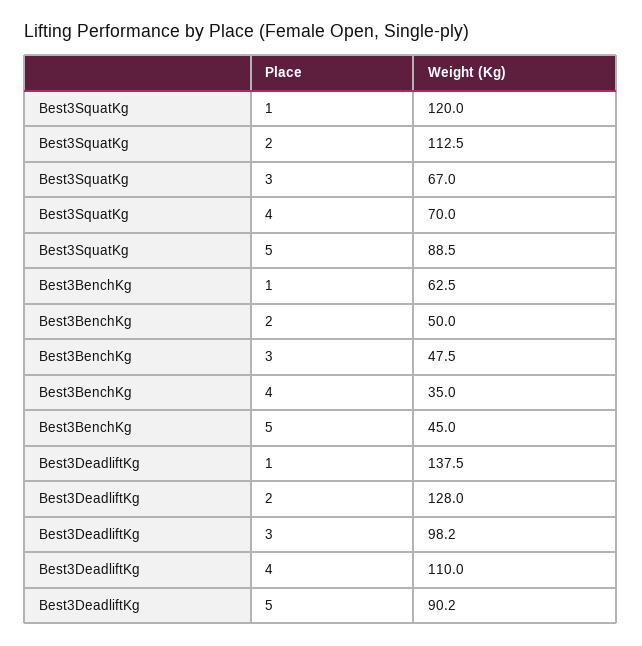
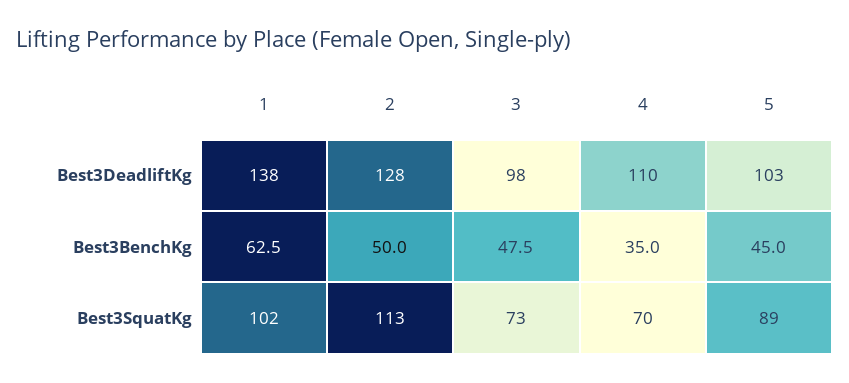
  {
    "Best3SquatKg": {
-     "1": 120,
+     "1": 102,
      "2": 112.5,
-     "3": 67,
+     "3": 73,
      "4": 70,
      "5": 88.5
    },
    "Best3BenchKg": {
      "1": 62.5,
      "2": 50,
      "3": 47.5,
      "4": 35,
      "5": 45
    },
    "Best3DeadliftKg": {
      "1": 137.5,
      "2": 128,
      "3": 98.2,
      "4": 110,
-     "5": 90.2
+     "5": 103
    }
  }

